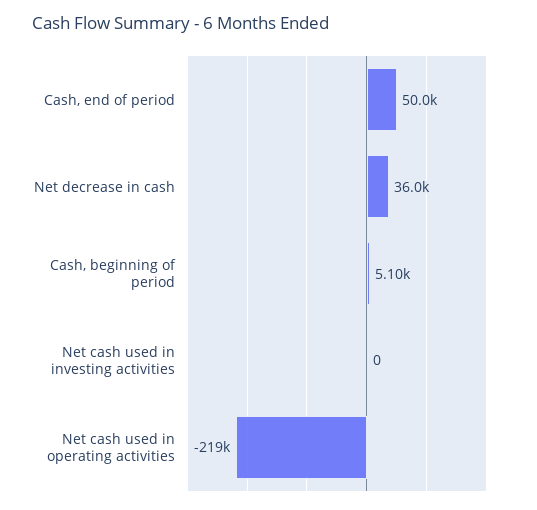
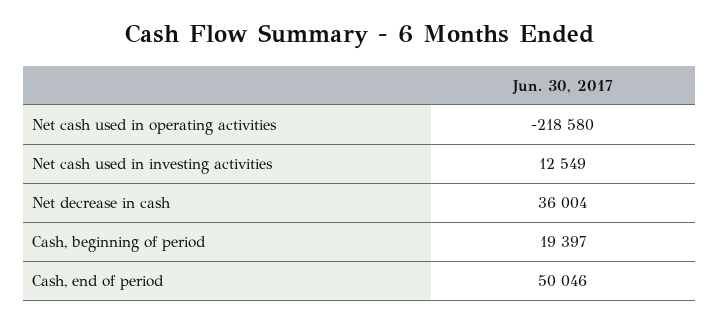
  {
    "Cash, end of period": 50046,
    "Net decrease in cash": 36004,
-   "Cash, beginning of period": 5100,
+   "Cash, beginning of period": 19397,
-   "Net cash used in investing activities": 0,
+   "Net cash used in investing activities": 12549,
    "Net cash used in operating activities": -218580
  }

